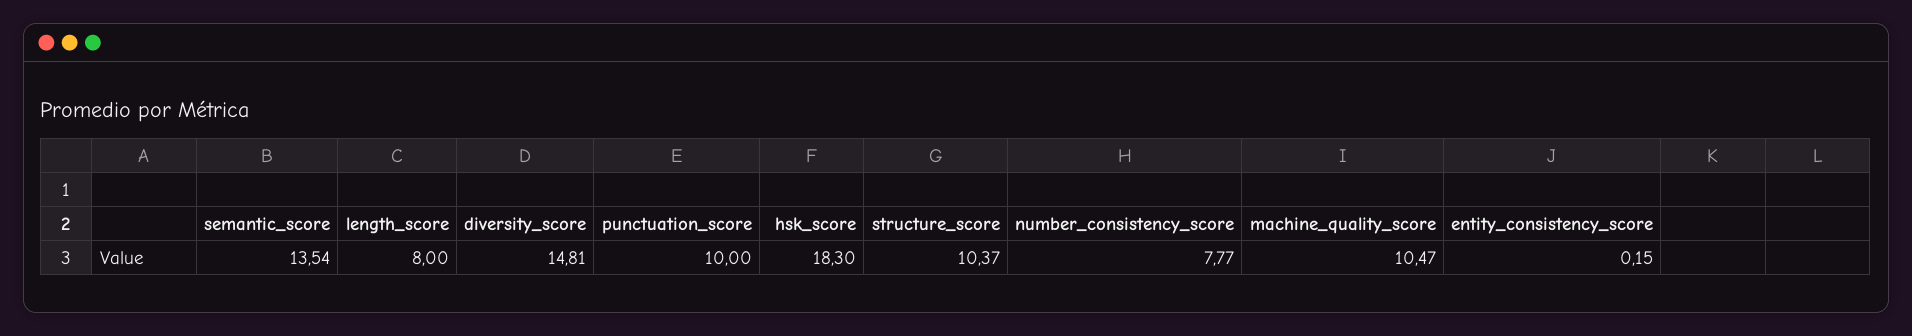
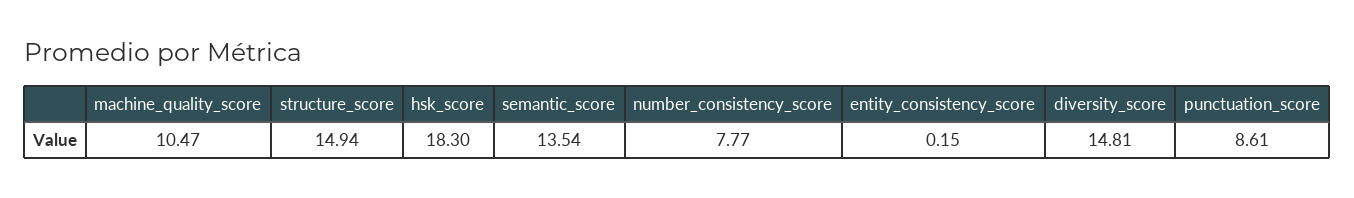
  {
    "semantic_score": 13.54,
-   "length_score": 8,
    "diversity_score": 14.81,
-   "punctuation_score": 10,
+   "punctuation_score": 8.61,
    "hsk_score": 18.3,
-   "structure_score": 10.37,
+   "structure_score": 14.94,
    "number_consistency_score": 7.77,
    "machine_quality_score": 10.47,
    "entity_consistency_score": 0.15
  }

